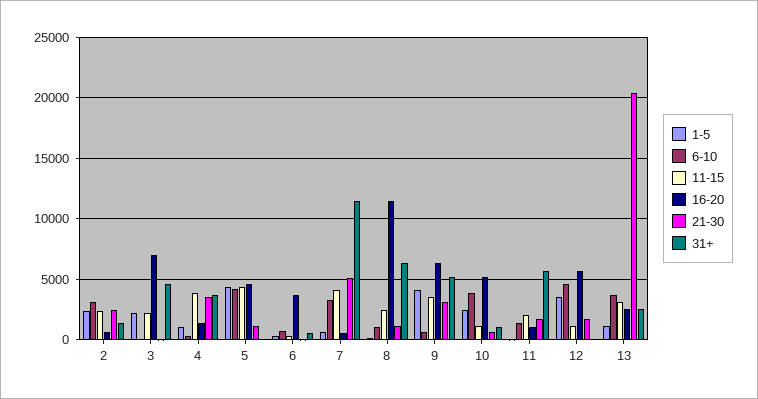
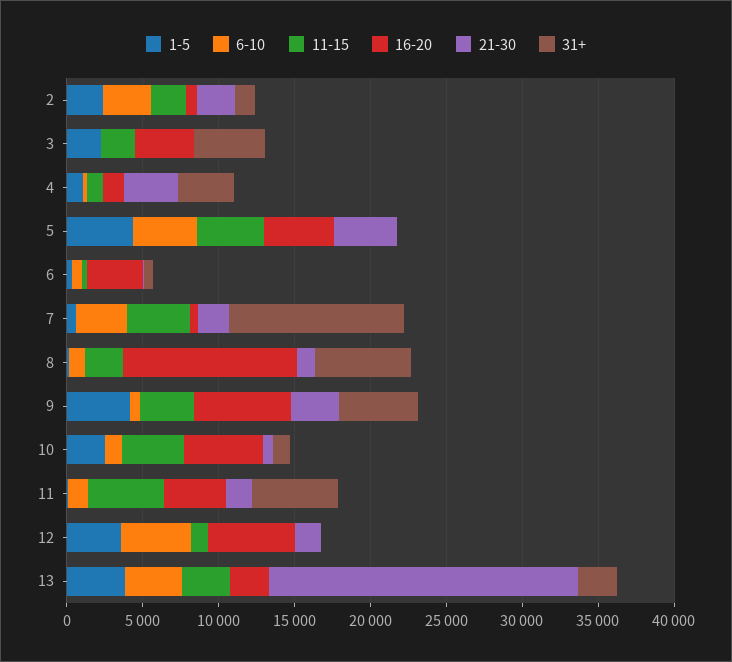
  {
    "1-5": {
      "2": 2500,
      "3": 2000,
      "4": 1000,
      "5": 4500,
      "6": 500,
      "7": 500,
      "8": 0,
      "9": 4000,
      "10": 2500,
      "11": 0,
      "12": 3500,
-     "13": 1000
+     "13": 4000
    },
    "6-10": {
      "2": 3000,
      "3": 0,
      "4": 500,
      "5": 4000,
      "6": 500,
      "7": 3500,
      "8": 1000,
      "9": 500,
-     "10": 4000,
+     "10": 1000,
      "11": 1500,
      "12": 4500,
      "13": 3500
    },
    "11-15": {
      "2": 2500,
      "3": 2000,
-     "4": 4000,
+     "4": 1000,
      "5": 4500,
      "6": 500,
      "7": 4000,
      "8": 2500,
      "9": 3500,
-     "10": 1000,
+     "10": 4000,
-     "11": 2000,
+     "11": 5000,
      "12": 1000,
      "13": 3000
    },
    "16-20": {
      "2": 500,
-     "3": 7000,
+     "3": 4000,
      "4": 1500,
      "5": 4500,
      "6": 3500,
      "7": 500,
      "8": 11500,
      "9": 6500,
      "10": 5000,
-     "11": 1000,
+     "11": 4000,
      "12": 5500,
      "13": 2500
    },
    "21-30": {
      "2": 2500,
      "3": 0,
      "4": 3500,
-     "5": 1000,
+     "5": 4000,
      "6": 0,
-     "7": 5000,
+     "7": 2000,
      "8": 1000,
      "9": 3000,
      "10": 500,
      "11": 1500,
      "12": 1500,
      "13": 20500
    },
    "31+": {
      "2": 1500,
      "3": 4500,
      "4": 3500,
      "5": 0,
      "6": 500,
      "7": 11500,
      "8": 6500,
      "9": 5000,
      "10": 1000,
      "11": 5500,
      "12": 0,
      "13": 2500
    }
  }

